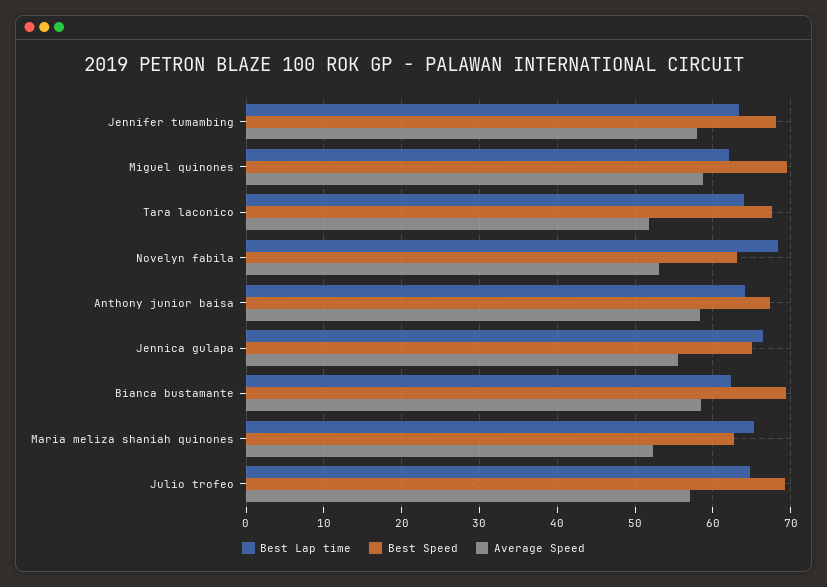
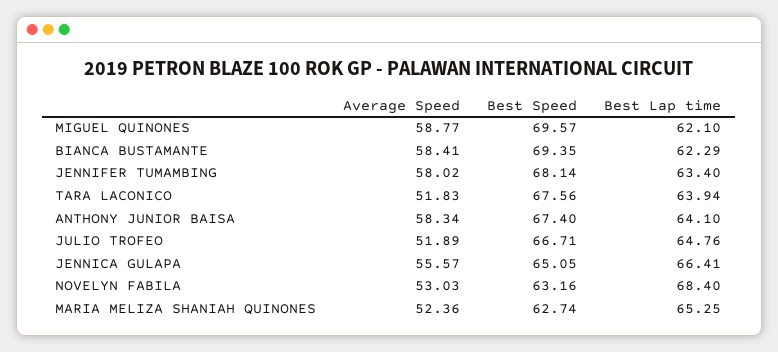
  {
    "Best Lap time": {
      "Jennifer tumambing": 63.4,
      "Miguel quinones": 62.1,
      "Tara laconico": 63.94,
      "Novelyn fabila": 68.4,
      "Anthony junior baisa": 64.1,
      "Jennica gulapa": 66.41,
      "Bianca bustamante": 62.29,
      "Maria meliza shaniah quinones": 65.25,
      "Julio trofeo": 64.76
    },
    "Best Speed": {
      "Jennifer tumambing": 68.14,
      "Miguel quinones": 69.57,
      "Tara laconico": 67.56,
      "Novelyn fabila": 63.16,
      "Anthony junior baisa": 67.4,
      "Jennica gulapa": 65.05,
      "Bianca bustamante": 69.35,
      "Maria meliza shaniah quinones": 62.74,
-     "Julio trofeo": 69
+     "Julio trofeo": 66.71
    },
    "Average Speed": {
      "Jennifer tumambing": 58.02,
      "Miguel quinones": 58.77,
      "Tara laconico": 51.83,
      "Novelyn fabila": 53.03,
      "Anthony junior baisa": 58.34,
      "Jennica gulapa": 55.57,
      "Bianca bustamante": 58.41,
      "Maria meliza shaniah quinones": 52.36,
-     "Julio trofeo": 57
+     "Julio trofeo": 51.89
    }
  }

